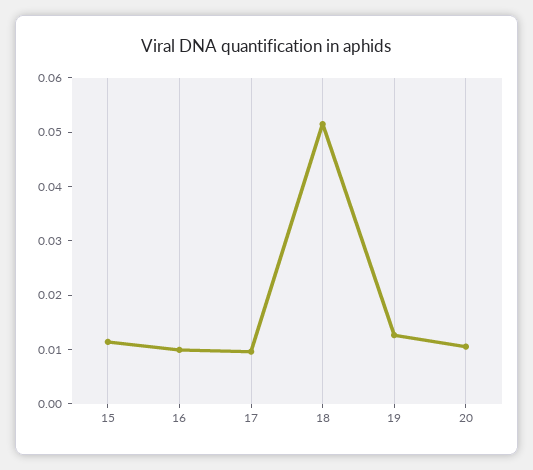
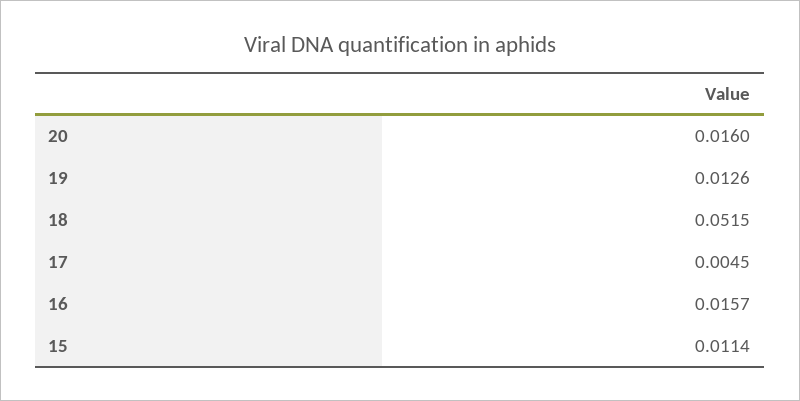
  {
    "15": 0.0114,
-   "16": 0.01,
+   "16": 0.0157,
-   "17": 0.01,
+   "17": 0.0045,
    "18": 0.0515,
    "19": 0.0126,
-   "20": 0.01
+   "20": 0.016
  }

